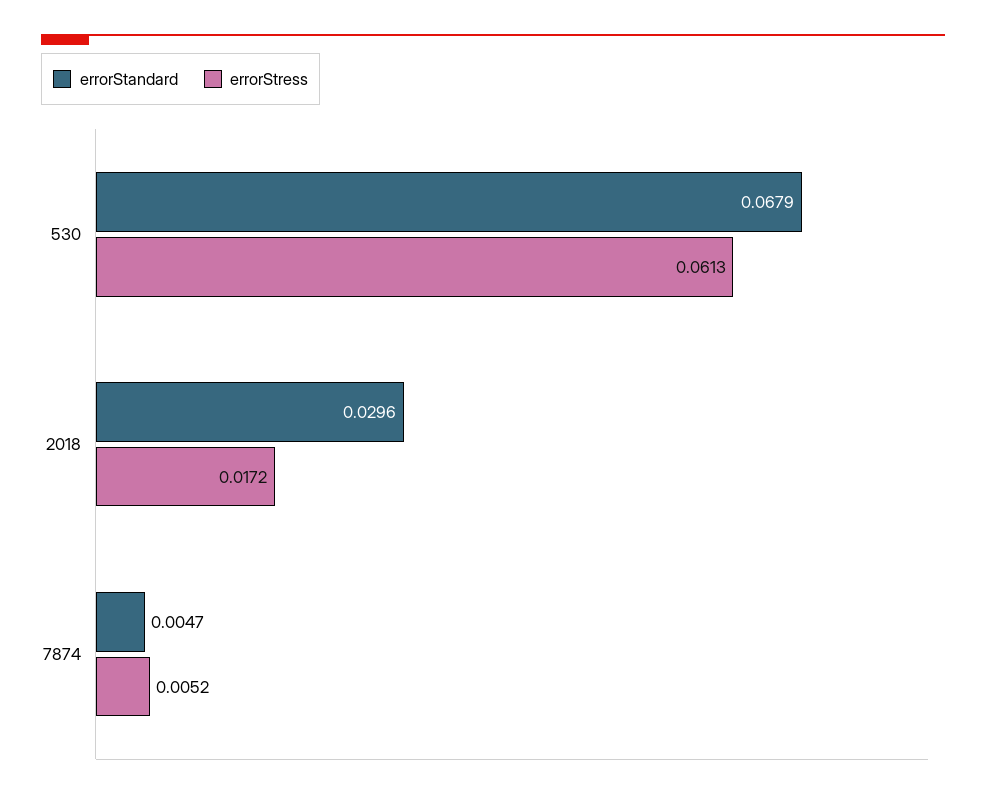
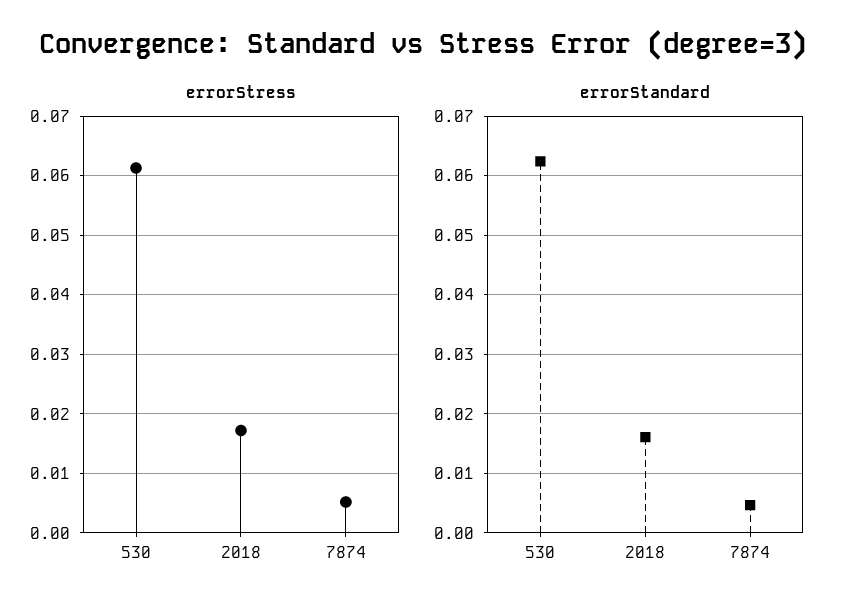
  {
    "errorStandard": {
-     "530": 0.0679,
+     "530": 0.062,
-     "2018": 0.0296,
+     "2018": 0.016,
      "7874": 0.0047
    },
    "errorStress": {
      "530": 0.0613,
      "2018": 0.0172,
      "7874": 0.0052
    }
  }

